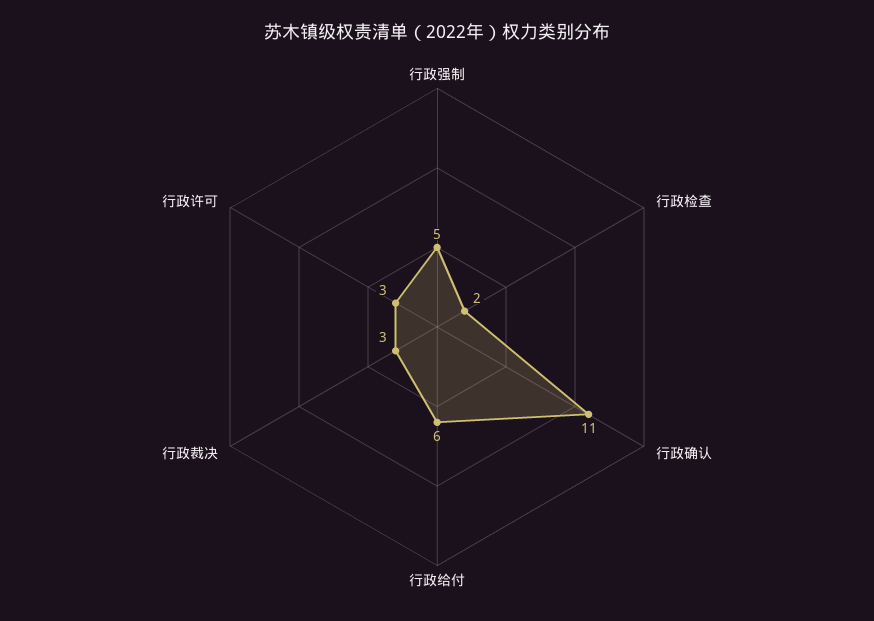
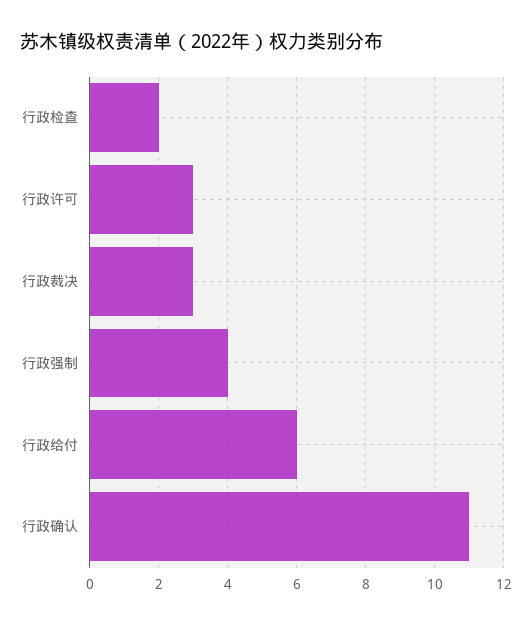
  {
-   "行政强制": 5,
+   "行政强制": 4,
    "行政检查": 2,
    "行政确认": 11,
    "行政给付": 6,
    "行政裁决": 3,
    "行政许可": 3
  }

